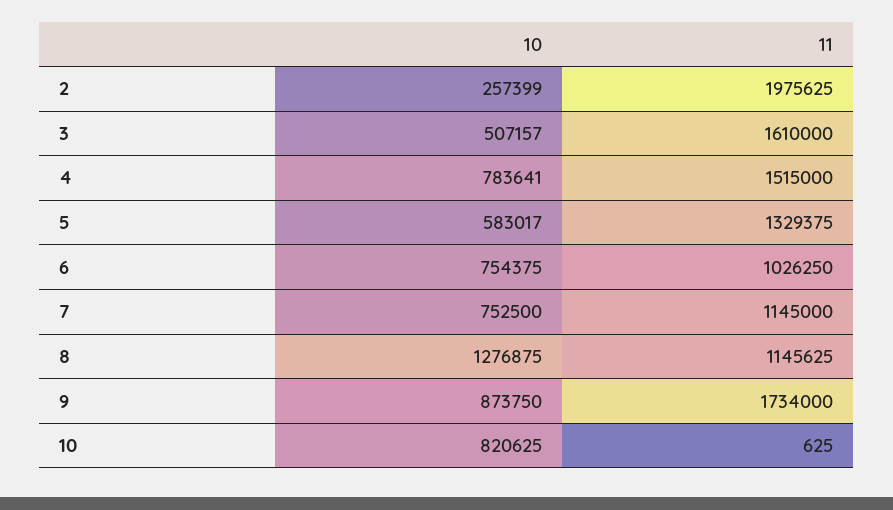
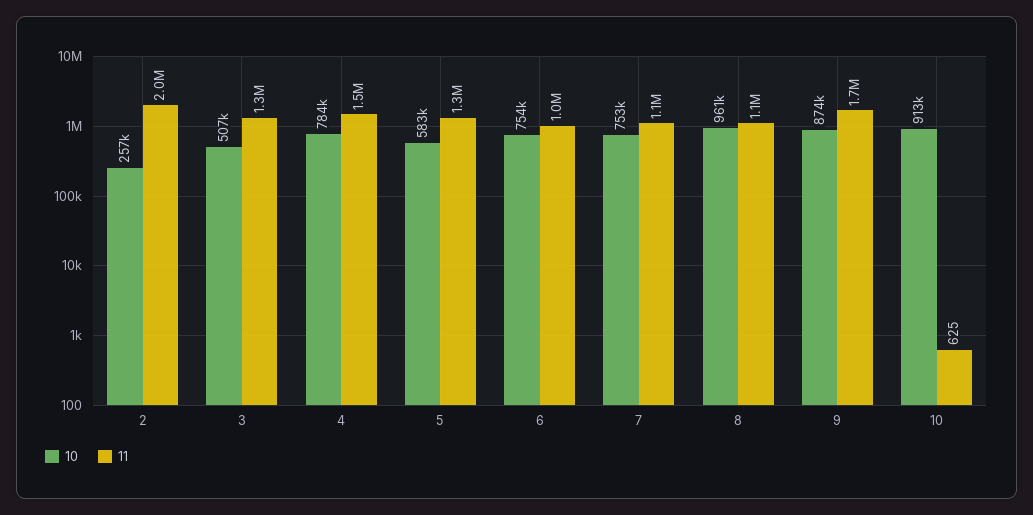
  {
    "10": {
      "2": 257399,
      "3": 507157,
      "4": 783641,
      "5": 583017,
      "6": 754375,
      "7": 752500,
-     "8": 1276875,
+     "8": 961000,
      "9": 873750,
-     "10": 820625
+     "10": 913000
    },
    "11": {
      "2": 1975625,
-     "3": 1610000,
+     "3": 1300000,
      "4": 1515000,
      "5": 1329375,
      "6": 1026250,
      "7": 1145000,
      "8": 1145625,
      "9": 1734000,
      "10": 625
    }
  }

